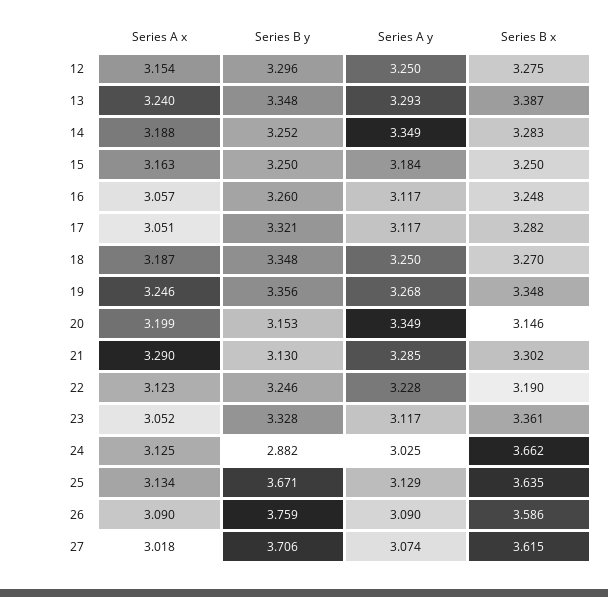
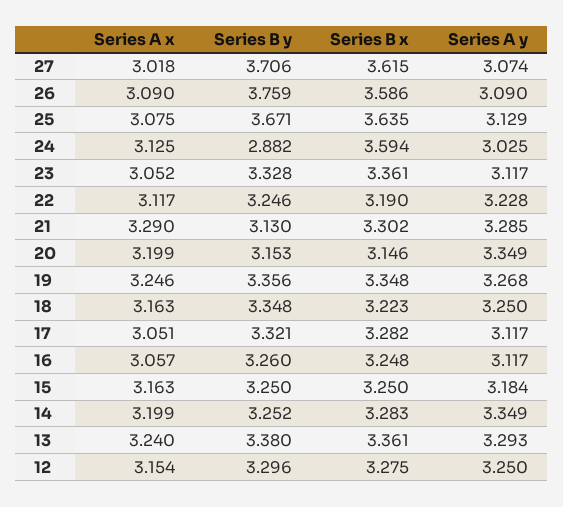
  {
    "Series A x": {
      "12": 3.154,
      "13": 3.24,
-     "14": 3.188,
+     "14": 3.199,
      "15": 3.163,
      "16": 3.057,
      "17": 3.051,
-     "18": 3.187,
+     "18": 3.163,
      "19": 3.246,
      "20": 3.199,
      "21": 3.29,
-     "22": 3.123,
+     "22": 3.117,
      "23": 3.052,
      "24": 3.125,
-     "25": 3.134,
+     "25": 3.075,
      "26": 3.09,
      "27": 3.018
    },
    "Series B y": {
      "12": 3.296,
-     "13": 3.348,
+     "13": 3.38,
      "14": 3.252,
      "15": 3.25,
      "16": 3.26,
      "17": 3.321,
      "18": 3.348,
      "19": 3.356,
      "20": 3.153,
      "21": 3.13,
      "22": 3.246,
      "23": 3.328,
      "24": 2.882,
      "25": 3.671,
      "26": 3.759,
      "27": 3.706
    },
    "Series A y": {
      "12": 3.25,
      "13": 3.293,
      "14": 3.349,
      "15": 3.184,
      "16": 3.117,
      "17": 3.117,
      "18": 3.25,
      "19": 3.268,
      "20": 3.349,
      "21": 3.285,
      "22": 3.228,
      "23": 3.117,
      "24": 3.025,
      "25": 3.129,
      "26": 3.09,
      "27": 3.074
    },
    "Series B x": {
      "12": 3.275,
-     "13": 3.387,
+     "13": 3.361,
      "14": 3.283,
      "15": 3.25,
      "16": 3.248,
      "17": 3.282,
-     "18": 3.27,
+     "18": 3.223,
      "19": 3.348,
      "20": 3.146,
      "21": 3.302,
      "22": 3.19,
      "23": 3.361,
-     "24": 3.662,
+     "24": 3.594,
      "25": 3.635,
      "26": 3.586,
      "27": 3.615
    }
  }

